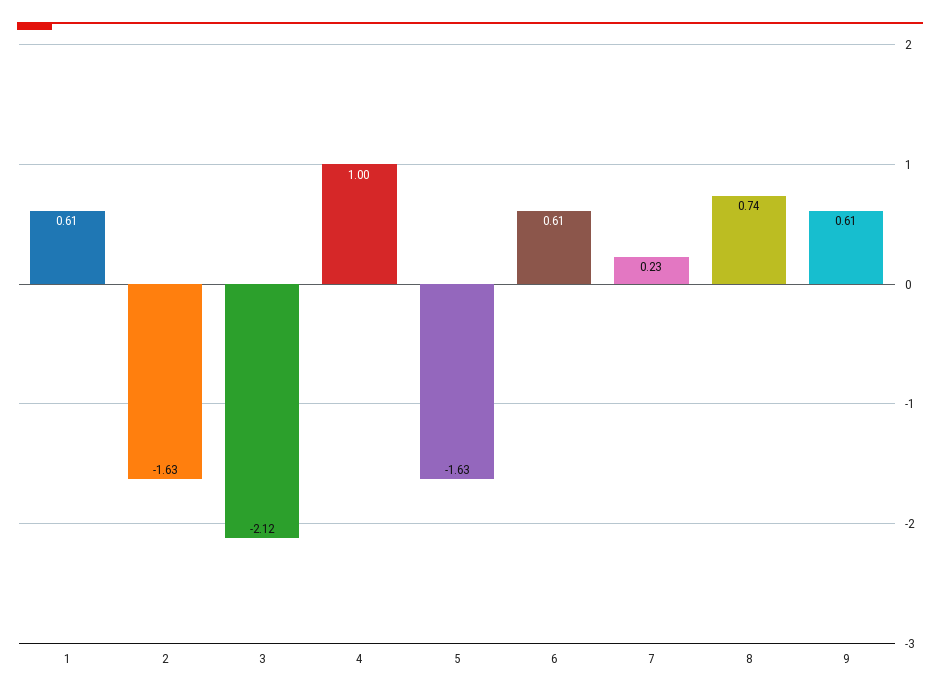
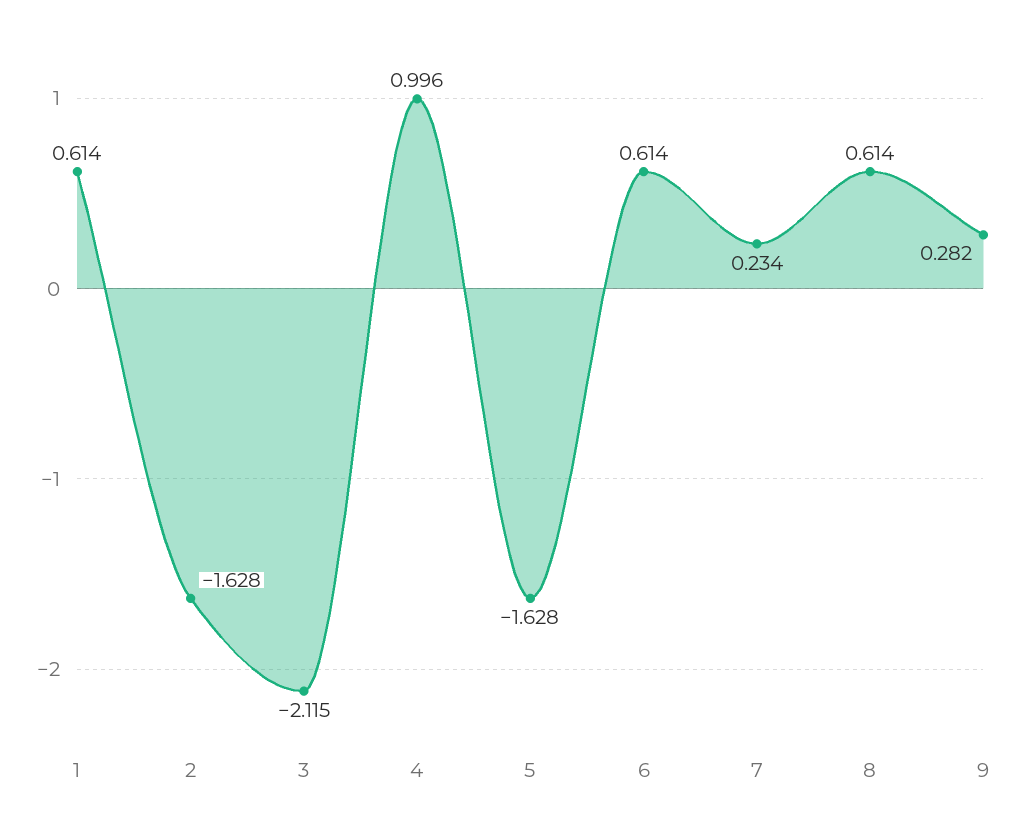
  {
    "1": 0.614,
    "2": -1.628,
    "3": -2.115,
    "4": 0.996,
    "5": -1.628,
    "6": 0.614,
    "7": 0.234,
-   "8": 0.74,
+   "8": 0.614,
-   "9": 0.61
+   "9": 0.282
  }

